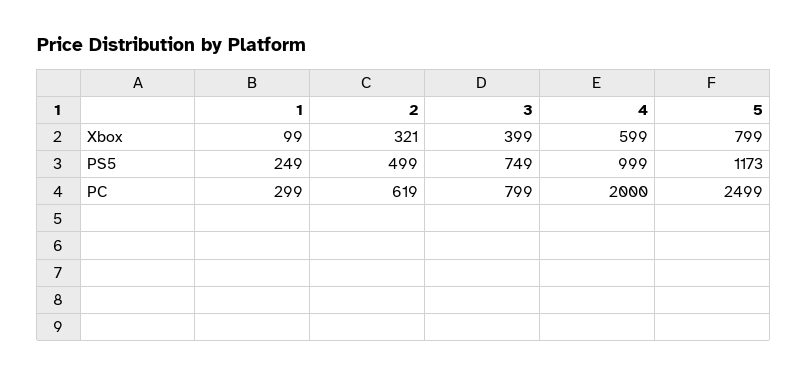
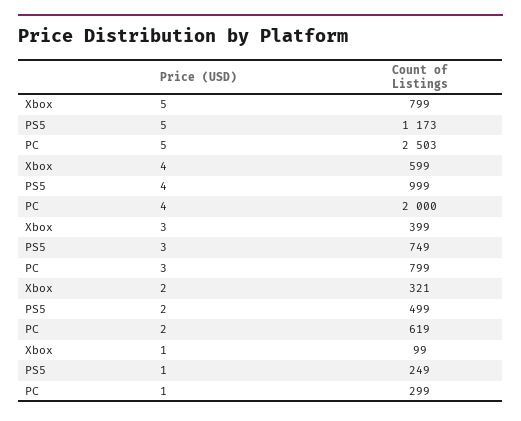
  {
    "1": {
      "Xbox": 99,
      "PS5": 249,
      "PC": 299
    },
    "2": {
      "Xbox": 321,
      "PS5": 499,
      "PC": 619
    },
    "3": {
      "Xbox": 399,
      "PS5": 749,
      "PC": 799
    },
    "4": {
      "Xbox": 599,
      "PS5": 999,
      "PC": 2000
    },
    "5": {
      "Xbox": 799,
      "PS5": 1173,
-     "PC": 2499
+     "PC": 2503
    }
  }

